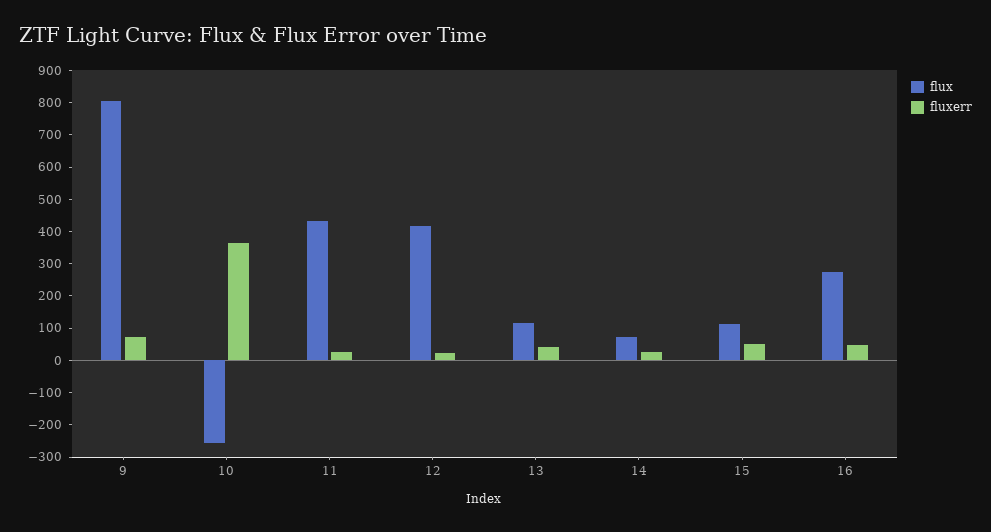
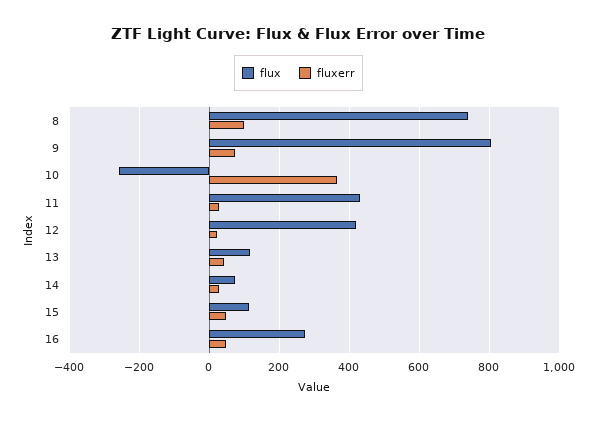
  {
    "flux": {
      "9": 800,
      "10": -260,
      "11": 440,
      "12": 420,
      "13": 120,
      "14": 80,
      "15": 120,
-     "16": 280
+     "16": 280,
+     "8": 740
    },
    "fluxerr": {
      "9": 80,
      "10": 360,
      "11": 20,
      "12": 20,
      "13": 40,
      "14": 20,
      "15": 40,
-     "16": 40
+     "16": 40,
+     "8": 100
    }
  }

